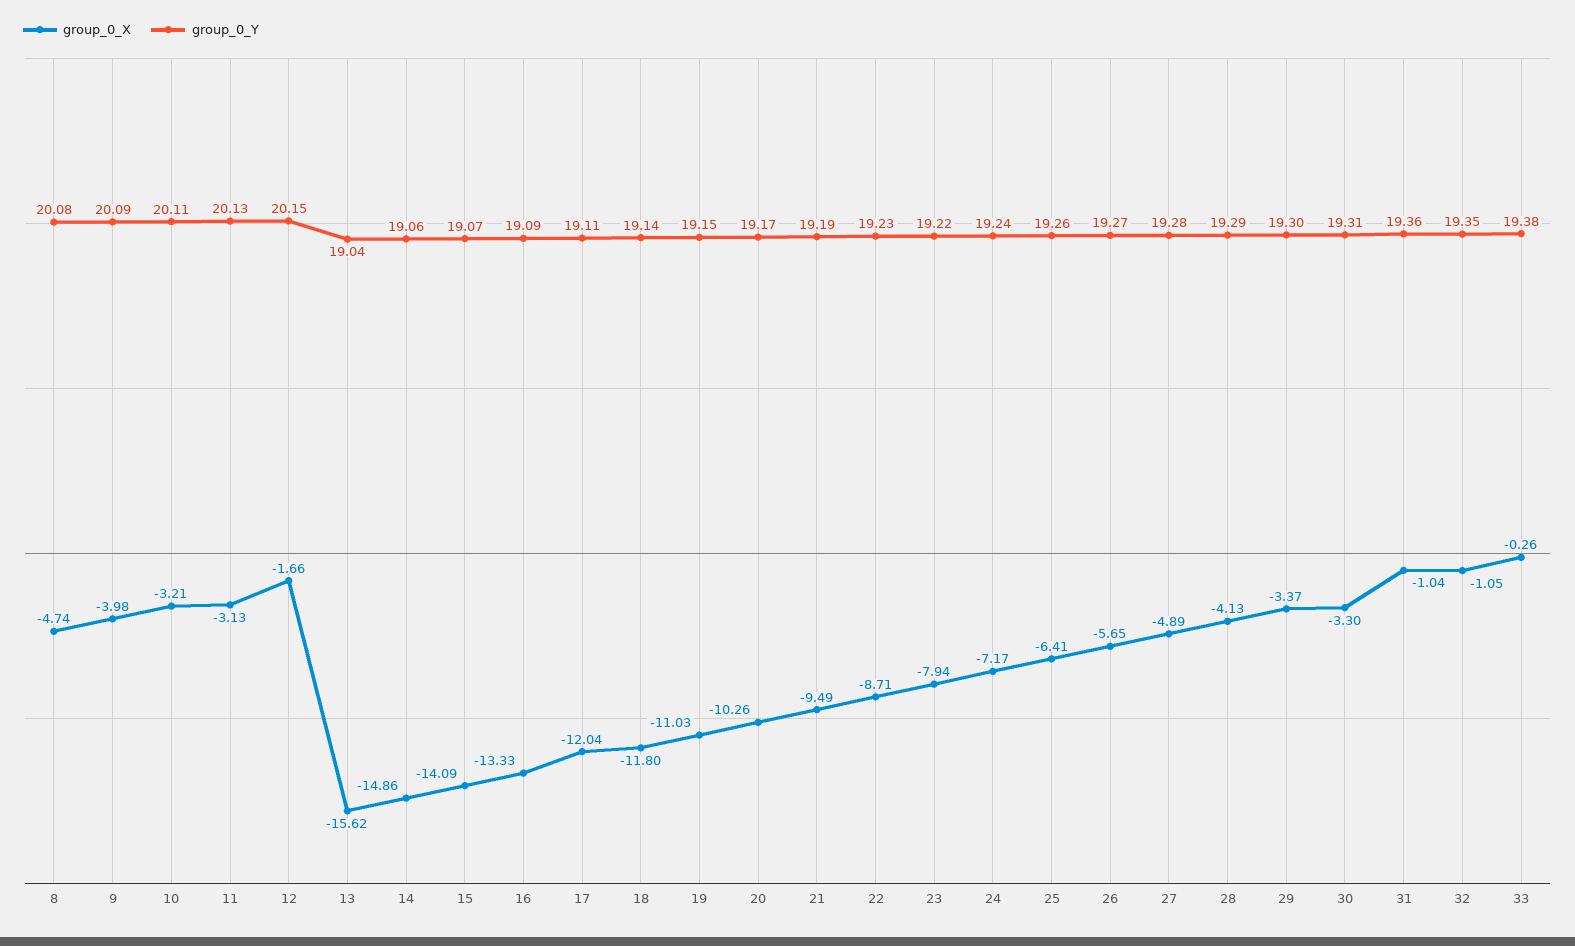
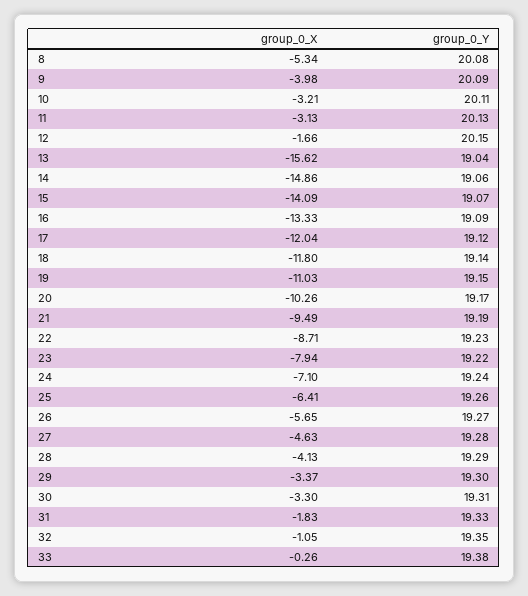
  {
    "group_0_X": {
-     "8": -4.74,
+     "8": -5.34,
      "9": -3.98,
      "10": -3.21,
      "11": -3.13,
      "12": -1.66,
      "13": -15.62,
      "14": -14.86,
      "15": -14.09,
      "16": -13.33,
      "17": -12.04,
      "18": -11.8,
      "19": -11.03,
      "20": -10.26,
      "21": -9.49,
      "22": -8.71,
      "23": -7.94,
-     "24": -7.17,
+     "24": -7.1,
      "25": -6.41,
      "26": -5.65,
-     "27": -4.89,
+     "27": -4.63,
      "28": -4.13,
      "29": -3.37,
      "30": -3.3,
-     "31": -1.04,
+     "31": -1.83,
      "32": -1.05,
      "33": -0.26
    },
    "group_0_Y": {
      "8": 20.08,
      "9": 20.09,
      "10": 20.11,
      "11": 20.13,
      "12": 20.15,
      "13": 19.04,
      "14": 19.06,
      "15": 19.07,
      "16": 19.09,
-     "17": 19.11,
+     "17": 19.12,
      "18": 19.14,
      "19": 19.15,
      "20": 19.17,
      "21": 19.19,
      "22": 19.23,
      "23": 19.22,
      "24": 19.24,
      "25": 19.26,
      "26": 19.27,
      "27": 19.28,
      "28": 19.29,
      "29": 19.3,
      "30": 19.31,
-     "31": 19.36,
+     "31": 19.33,
      "32": 19.35,
      "33": 19.38
    }
  }

